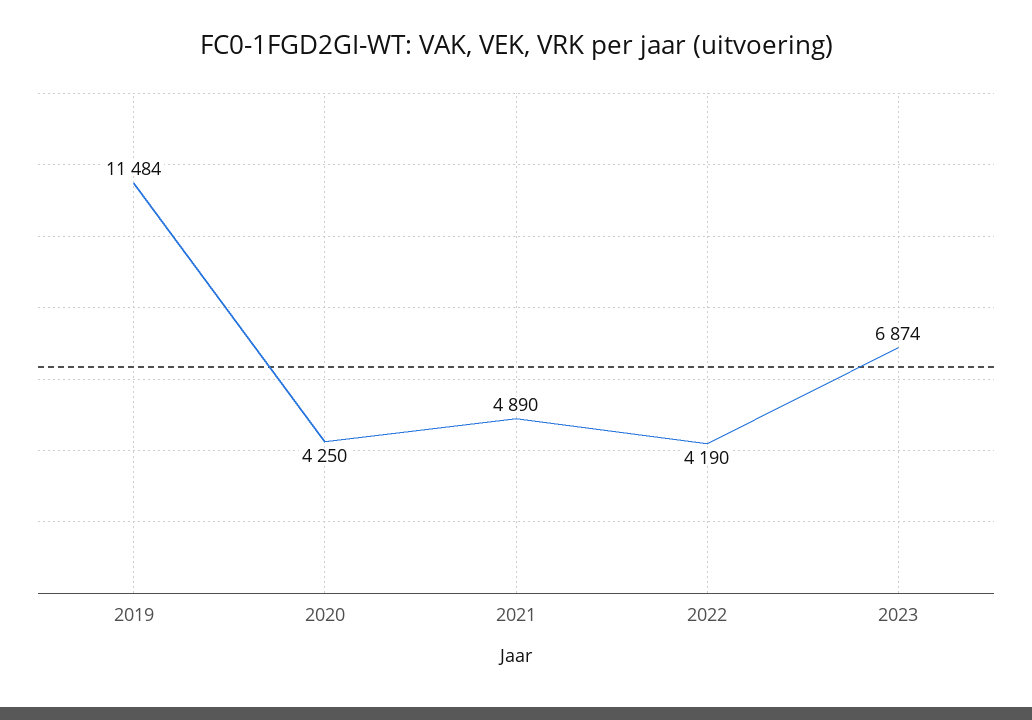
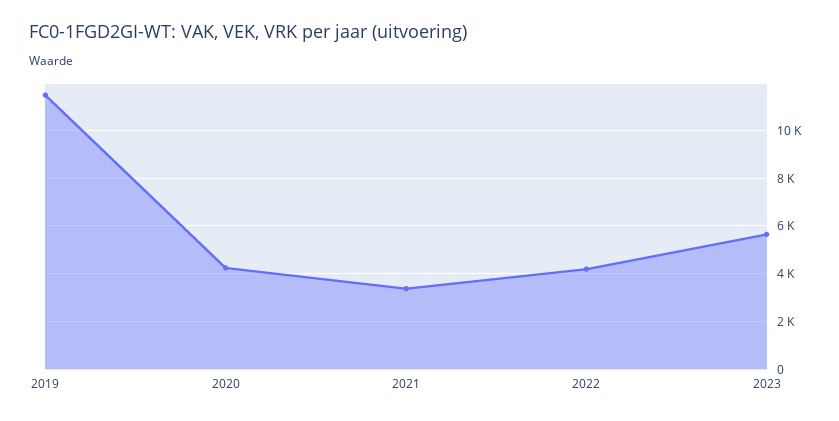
  {
    "2019": 11484,
    "2020": 4250,
-   "2021": 4890,
+   "2021": 3500,
    "2022": 4190,
-   "2023": 6874
+   "2023": 5500
  }

